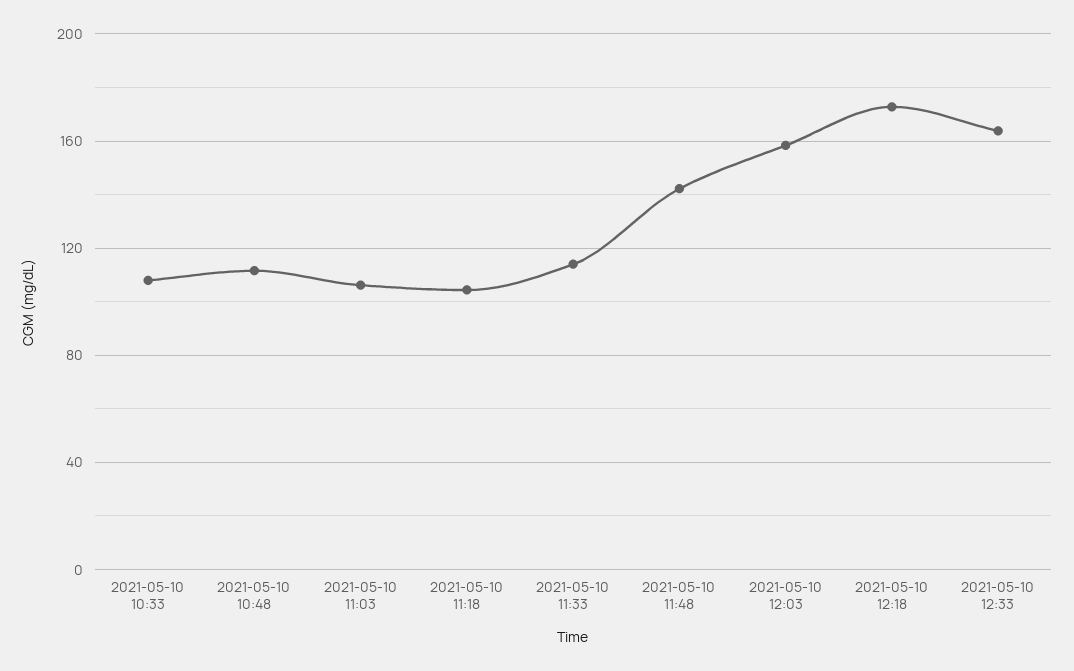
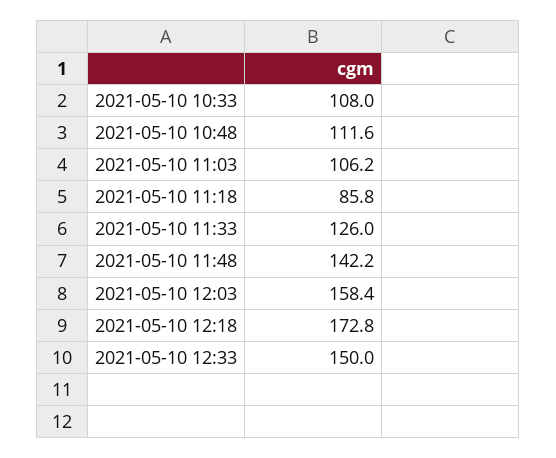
  {
    "2021-05-10 10:33": 108,
    "2021-05-10 10:48": 111.6,
    "2021-05-10 11:03": 106.2,
-   "2021-05-10 11:18": 105,
+   "2021-05-10 11:18": 85.8,
-   "2021-05-10 11:33": 115,
+   "2021-05-10 11:33": 126,
    "2021-05-10 11:48": 142.2,
    "2021-05-10 12:03": 158.4,
    "2021-05-10 12:18": 172.8,
-   "2021-05-10 12:33": 165
+   "2021-05-10 12:33": 150
  }

